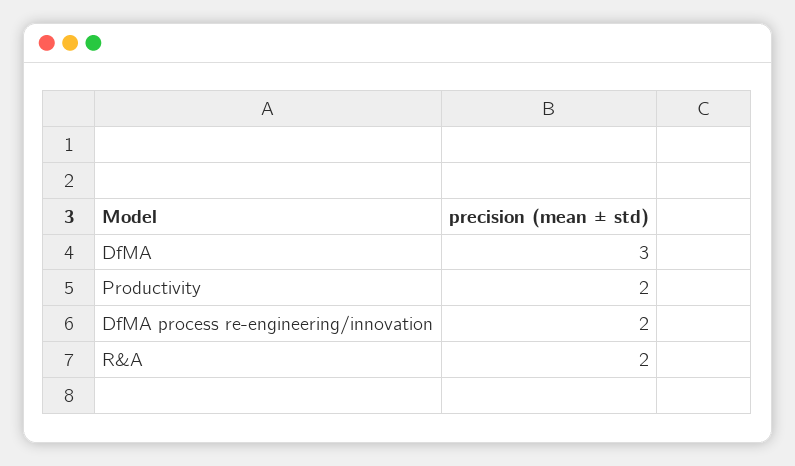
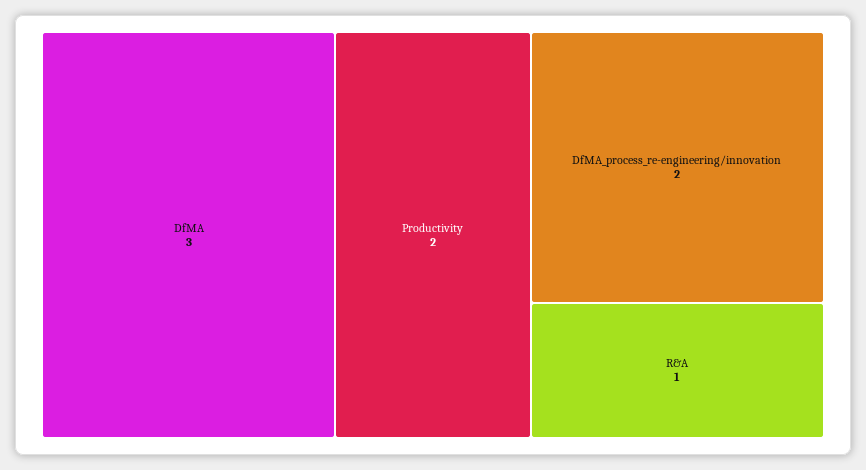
  {
    "DfMA": 3,
    "Productivity": 2,
    "DfMA process re-engineering/innovation": 2,
-   "R&A": 2
+   "R&A": 1
  }

